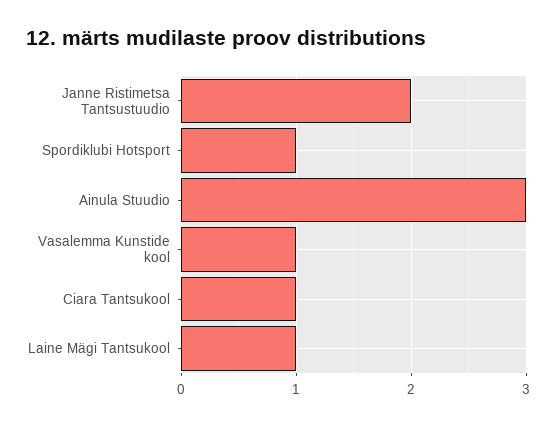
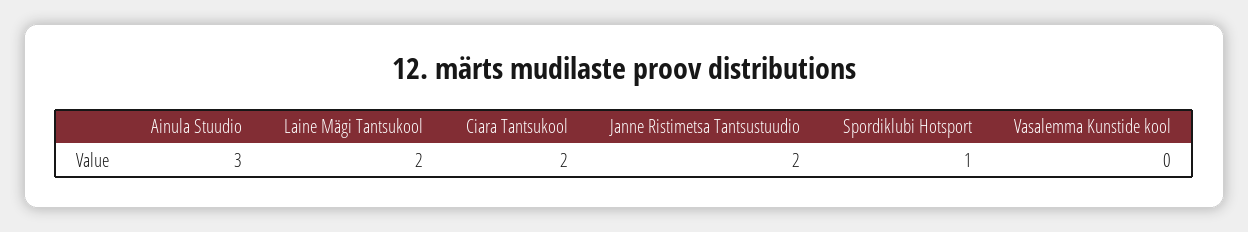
  {
    "Janne Ristimetsa Tantsustuudio": 2,
    "Spordiklubi Hotsport": 1,
    "Ainula Stuudio": 3,
-   "Vasalemma Kunstide kool": 1,
+   "Vasalemma Kunstide kool": 0,
-   "Ciara Tantsukool": 1,
+   "Ciara Tantsukool": 2,
-   "Laine Mägi Tantsukool": 1
+   "Laine Mägi Tantsukool": 2
  }

